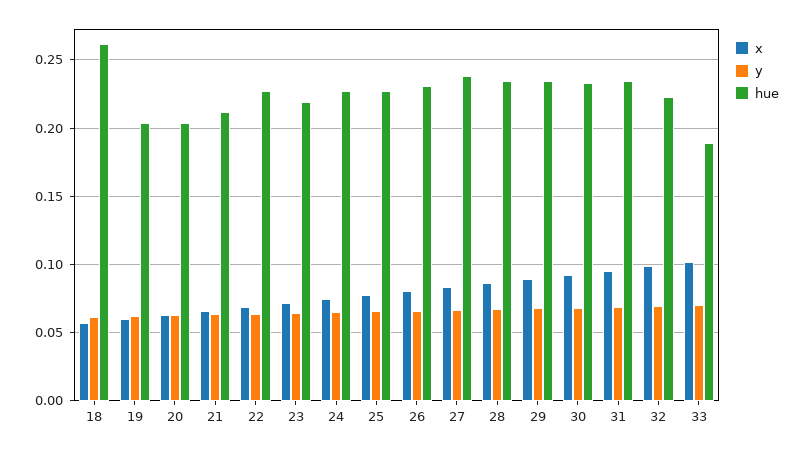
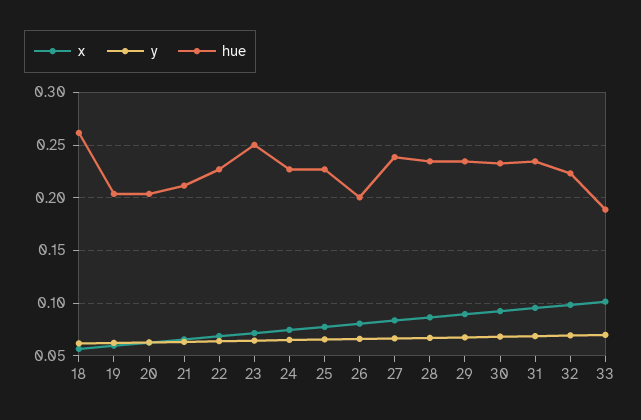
  {
    "x": {
      "18": 0.055,
      "19": 0.06,
      "20": 0.065,
      "21": 0.065,
      "22": 0.07,
      "23": 0.07,
      "24": 0.075,
      "25": 0.08,
      "26": 0.08,
      "27": 0.085,
      "28": 0.085,
      "29": 0.09,
      "30": 0.095,
      "31": 0.095,
      "32": 0.1,
      "33": 0.1
    },
    "y": {
      "18": 0.06,
      "19": 0.06,
      "20": 0.065,
      "21": 0.065,
      "22": 0.065,
      "23": 0.065,
      "24": 0.065,
      "25": 0.065,
      "26": 0.065,
      "27": 0.065,
      "28": 0.065,
      "29": 0.07,
      "30": 0.07,
      "31": 0.07,
      "32": 0.07,
      "33": 0.07
    },
    "hue": {
      "18": 0.26,
      "19": 0.205,
      "20": 0.205,
      "21": 0.21,
      "22": 0.225,
-     "23": 0.22,
+     "23": 0.25,
      "24": 0.225,
      "25": 0.225,
-     "26": 0.23,
+     "26": 0.2,
      "27": 0.24,
      "28": 0.235,
      "29": 0.235,
      "30": 0.235,
      "31": 0.235,
      "32": 0.225,
      "33": 0.19
    }
  }

